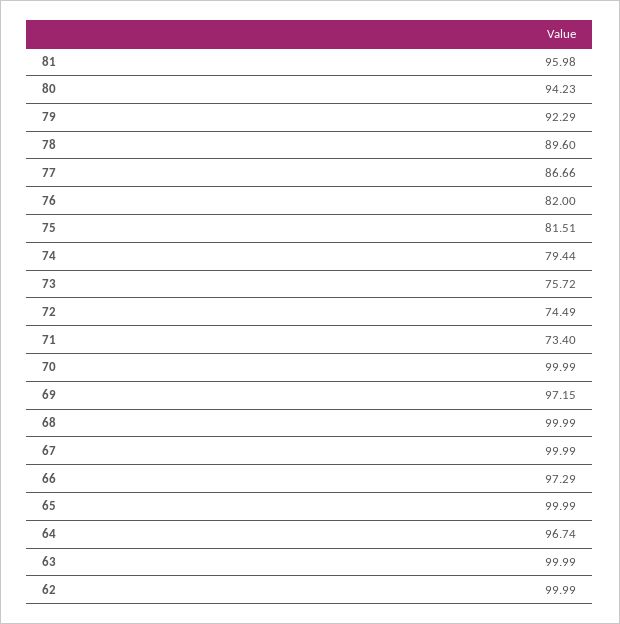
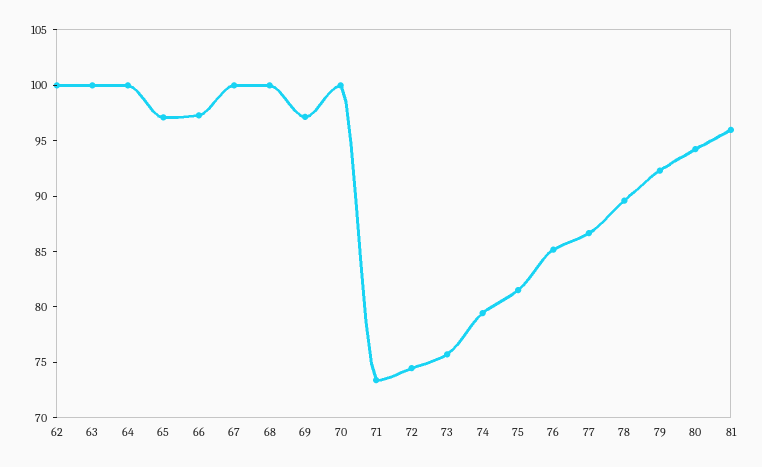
  {
    "81": 95.98,
    "80": 94.23,
    "79": 92.29,
    "78": 89.6,
    "77": 86.66,
-   "76": 82,
+   "76": 85,
    "75": 81.51,
    "74": 79.44,
    "73": 75.72,
    "72": 74.49,
    "71": 73.4,
    "70": 99.99,
    "69": 97.15,
    "68": 99.99,
    "67": 99.99,
    "66": 97.29,
-   "65": 99.99,
+   "65": 97,
-   "64": 96.74,
+   "64": 100,
    "63": 99.99,
    "62": 99.99
  }

